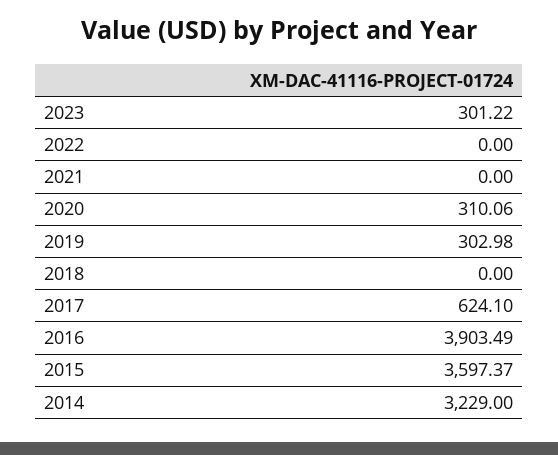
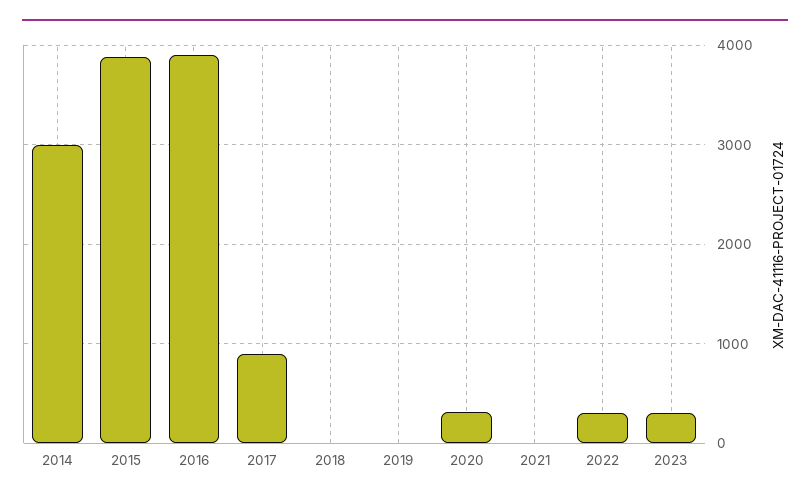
  {
    "2023": 301.22,
-   "2022": 0,
+   "2022": 300,
    "2021": 0,
    "2020": 310.06,
-   "2019": 302.98,
+   "2019": 0,
    "2018": 0,
-   "2017": 624.1,
+   "2017": 900,
    "2016": 3903.49,
-   "2015": 3597.37,
+   "2015": 3900,
-   "2014": 3229
+   "2014": 3000
  }

